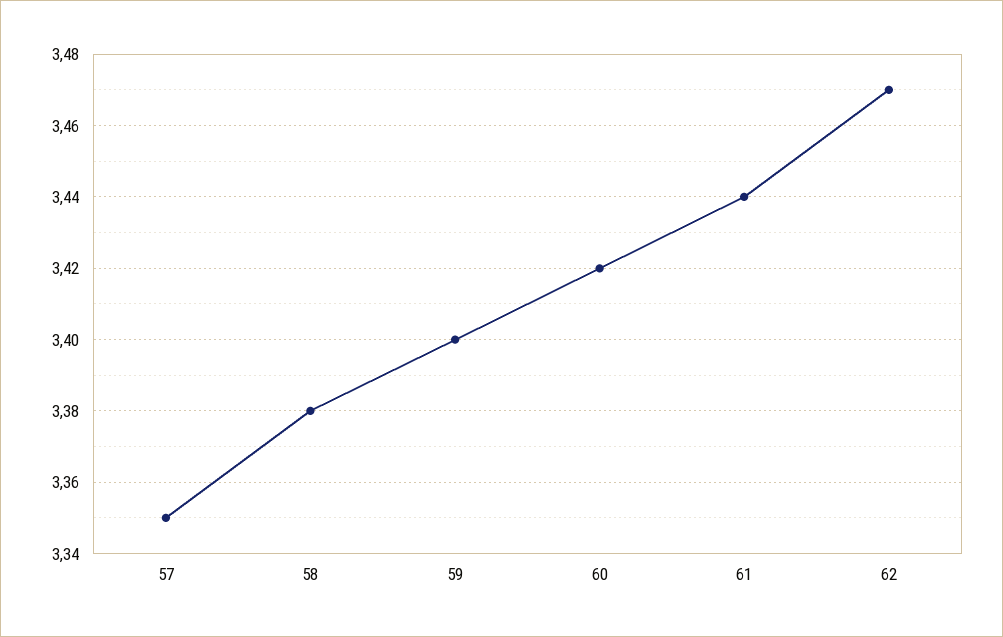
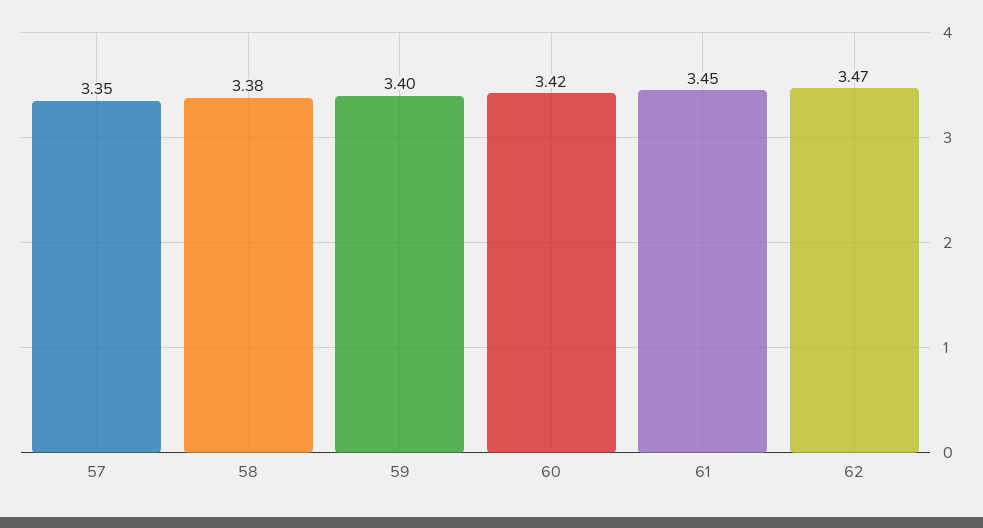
  {
    "57": 3.35,
    "58": 3.38,
    "59": 3.4,
    "60": 3.42,
-   "61": 3.44,
+   "61": 3.45,
    "62": 3.47
  }

